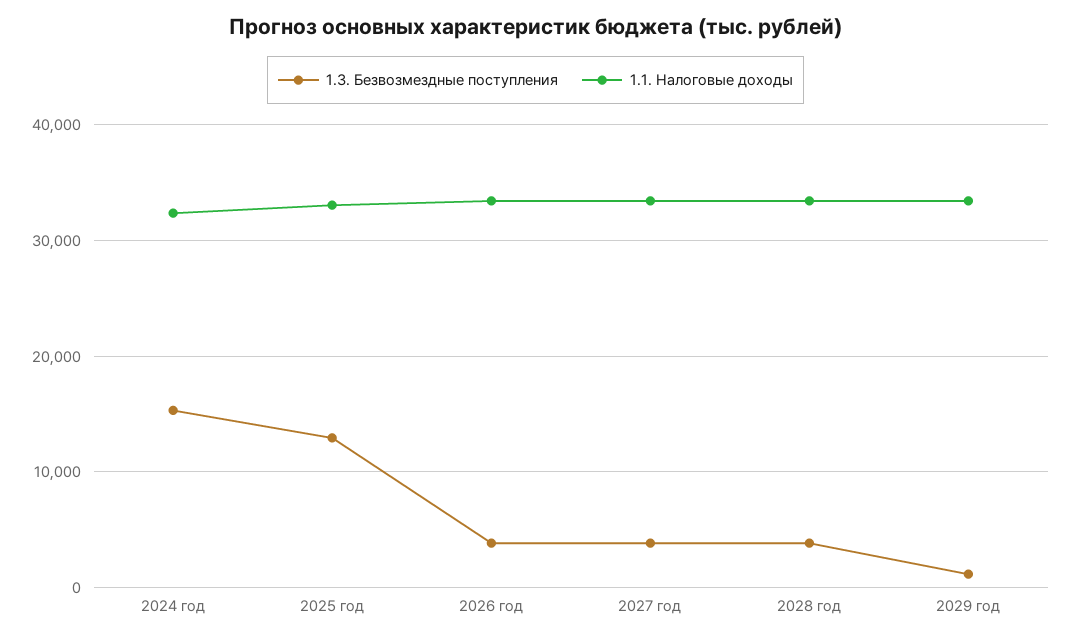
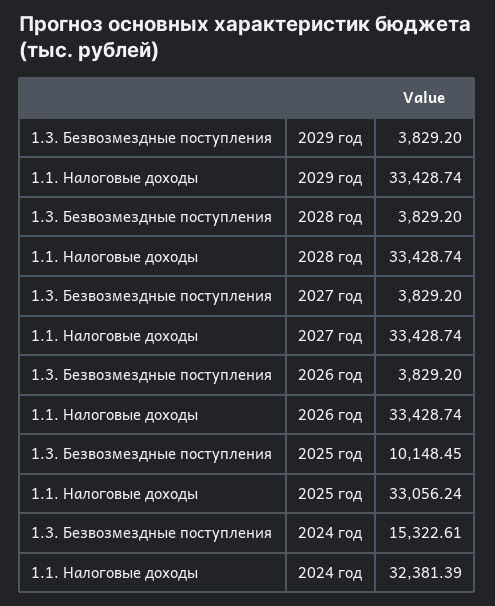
  {
    "1.3. Безвозмездные поступления": {
      "2024 год": 15322.61,
-     "2025 год": 13000,
+     "2025 год": 10148.45,
      "2026 год": 3829.2,
      "2027 год": 3829.2,
      "2028 год": 3829.2,
-     "2029 год": 1000
+     "2029 год": 3829.2
    },
    "1.1. Налоговые доходы": {
      "2024 год": 32381.39,
      "2025 год": 33056.24,
      "2026 год": 33428.74,
      "2027 год": 33428.74,
      "2028 год": 33428.74,
      "2029 год": 33428.74
    }
  }

